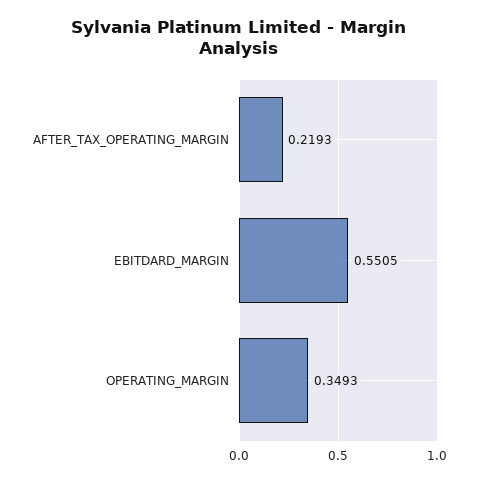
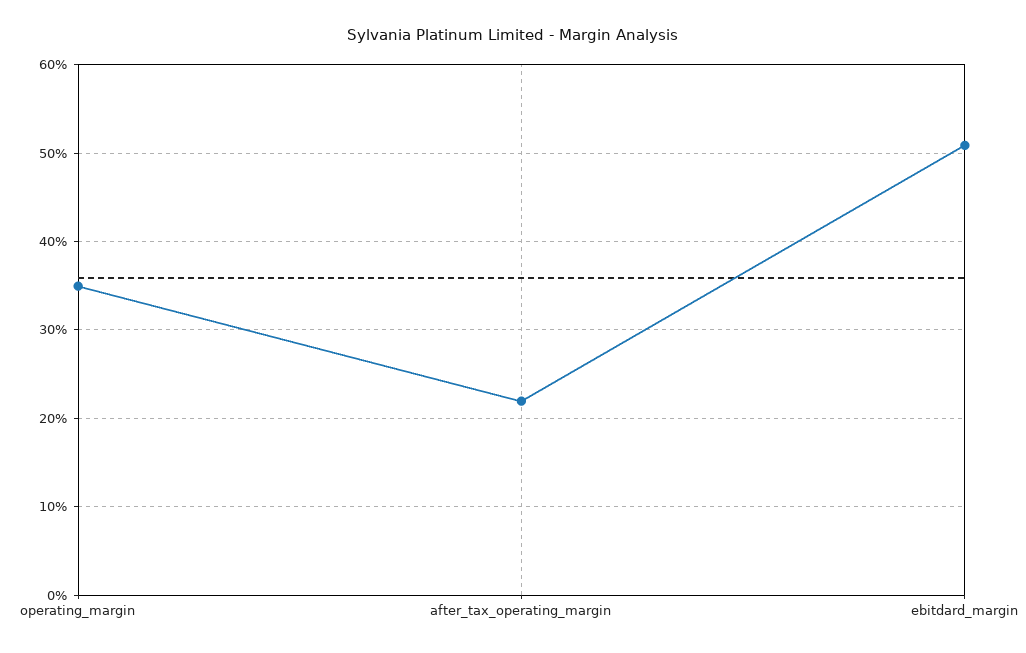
  {
    "AFTER_TAX_OPERATING_MARGIN": 0.2193,
-   "EBITDARD_MARGIN": 0.5505,
+   "EBITDARD_MARGIN": 0.51,
    "OPERATING_MARGIN": 0.3493
  }

